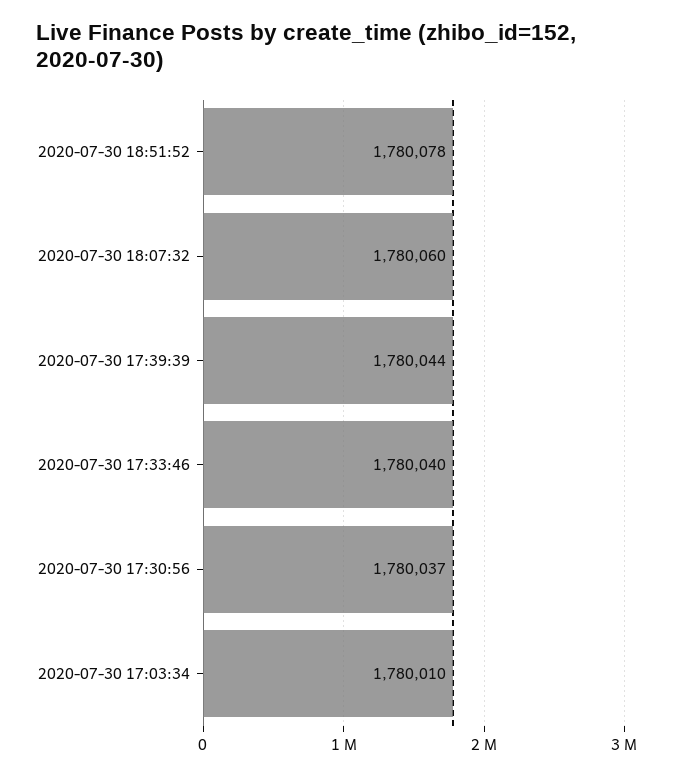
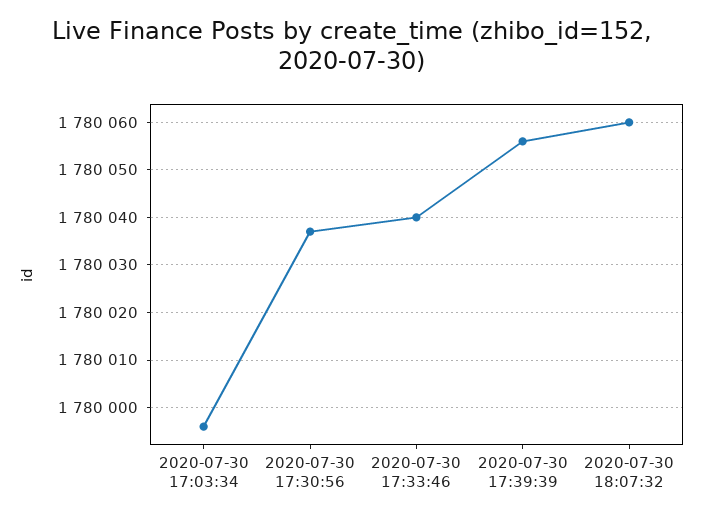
  {
-   "2020-07-30 18:51:52": 1780078,
    "2020-07-30 18:07:32": 1780060,
-   "2020-07-30 17:39:39": 1780044,
+   "2020-07-30 17:39:39": 1780055,
    "2020-07-30 17:33:46": 1780040,
    "2020-07-30 17:30:56": 1780037,
-   "2020-07-30 17:03:34": 1780010
+   "2020-07-30 17:03:34": 1779995
  }

